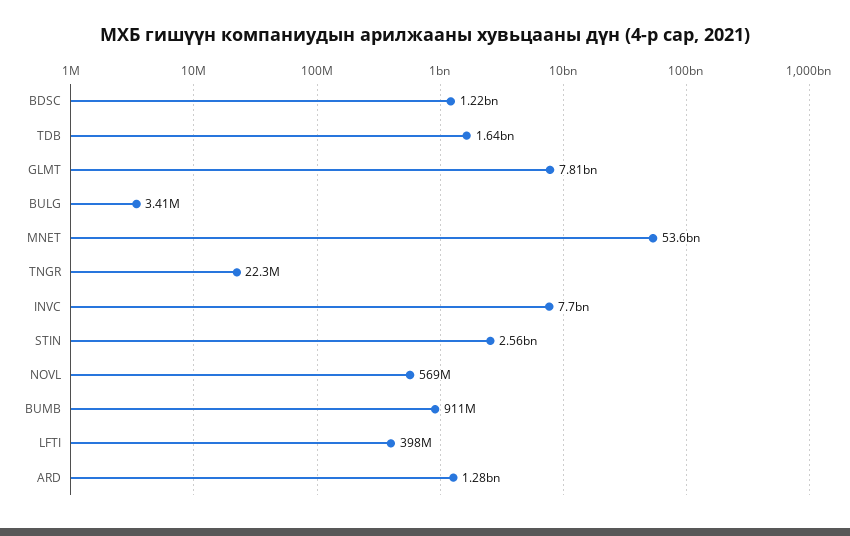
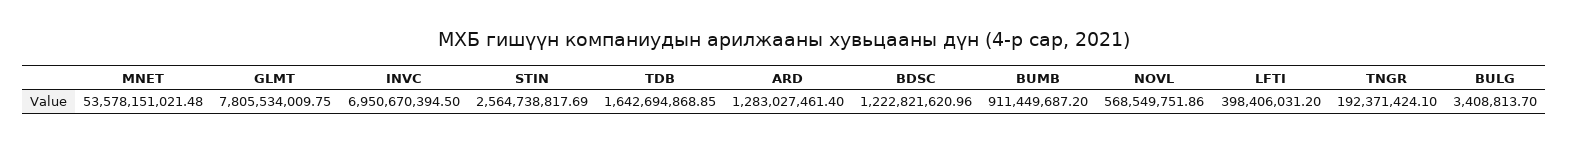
  {
    "BDSC": 1222821620.96,
    "TDB": 1642694868.85,
    "GLMT": 7805534009.75,
    "BULG": 3408813.7,
    "MNET": 53578151021.48,
-   "TNGR": 22300000,
+   "TNGR": 192371424.1,
-   "INVC": 7700000000,
+   "INVC": 6950670394.5,
    "STIN": 2564738817.69,
    "NOVL": 568549751.86,
    "BUMB": 911449687.2,
    "LFTI": 398406031.2,
    "ARD": 1283027461.4
  }

